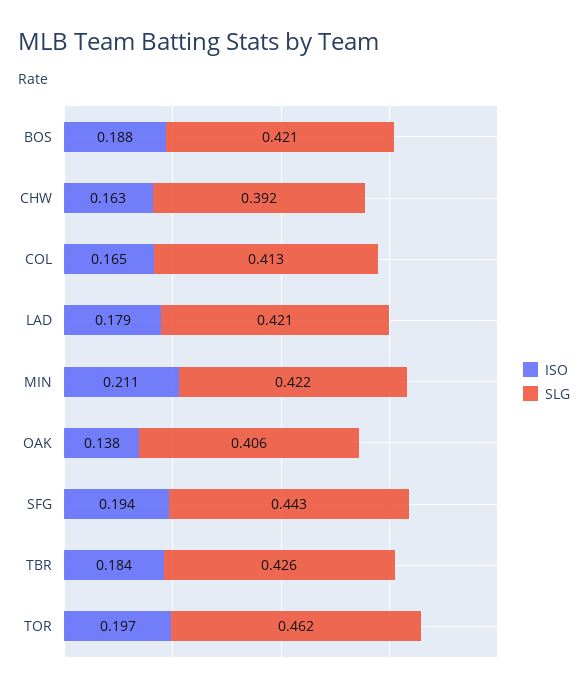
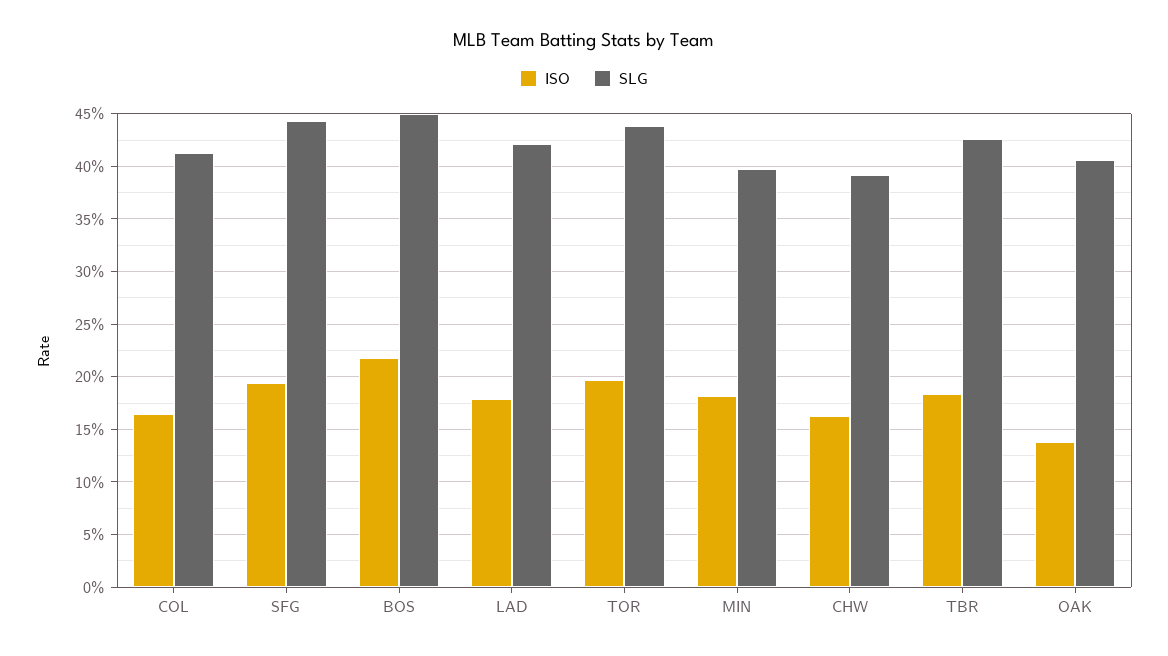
  {
    "ISO": {
-     "BOS": 0.188,
+     "BOS": 0.22,
      "CHW": 0.163,
      "COL": 0.165,
      "LAD": 0.179,
-     "MIN": 0.211,
+     "MIN": 0.18,
      "OAK": 0.138,
      "SFG": 0.194,
      "TBR": 0.184,
      "TOR": 0.197
    },
    "SLG": {
-     "BOS": 0.421,
+     "BOS": 0.45,
      "CHW": 0.392,
      "COL": 0.413,
      "LAD": 0.421,
-     "MIN": 0.422,
+     "MIN": 0.4,
      "OAK": 0.406,
      "SFG": 0.443,
      "TBR": 0.426,
-     "TOR": 0.462
+     "TOR": 0.44
    }
  }

